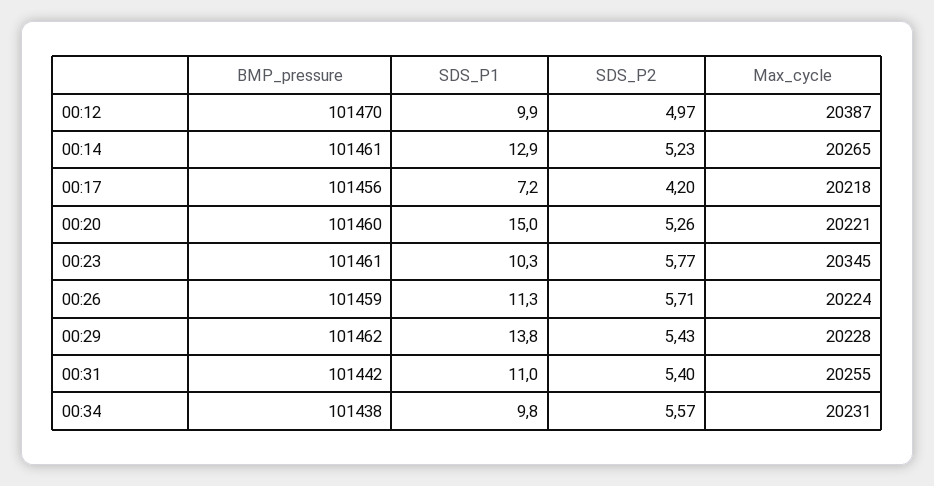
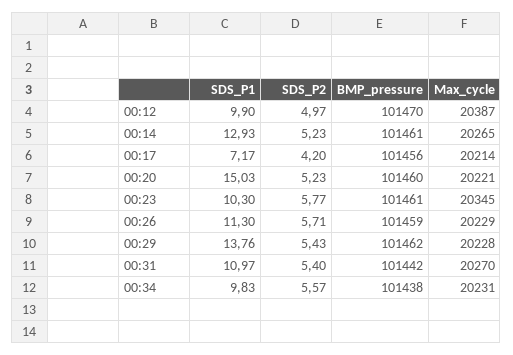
  {
    "BMP_pressure": {
      "00:12": 101470,
      "00:14": 101461,
      "00:17": 101456,
      "00:20": 101460,
      "00:23": 101461,
      "00:26": 101459,
      "00:29": 101462,
      "00:31": 101442,
      "00:34": 101438
    },
    "SDS_P1": {
      "00:12": 9.9,
      "00:14": 12.93,
      "00:17": 7.17,
      "00:20": 15.03,
      "00:23": 10.3,
      "00:26": 11.3,
      "00:29": 13.76,
      "00:31": 10.97,
      "00:34": 9.83
    },
    "SDS_P2": {
      "00:12": 4.97,
      "00:14": 5.23,
      "00:17": 4.2,
-     "00:20": 5.26,
+     "00:20": 5.23,
      "00:23": 5.77,
      "00:26": 5.71,
      "00:29": 5.43,
      "00:31": 5.4,
      "00:34": 5.57
    },
    "Max_cycle": {
      "00:12": 20387,
      "00:14": 20265,
-     "00:17": 20218,
+     "00:17": 20214,
      "00:20": 20221,
      "00:23": 20345,
-     "00:26": 20224,
+     "00:26": 20229,
      "00:29": 20228,
-     "00:31": 20255,
+     "00:31": 20270,
      "00:34": 20231
    }
  }

